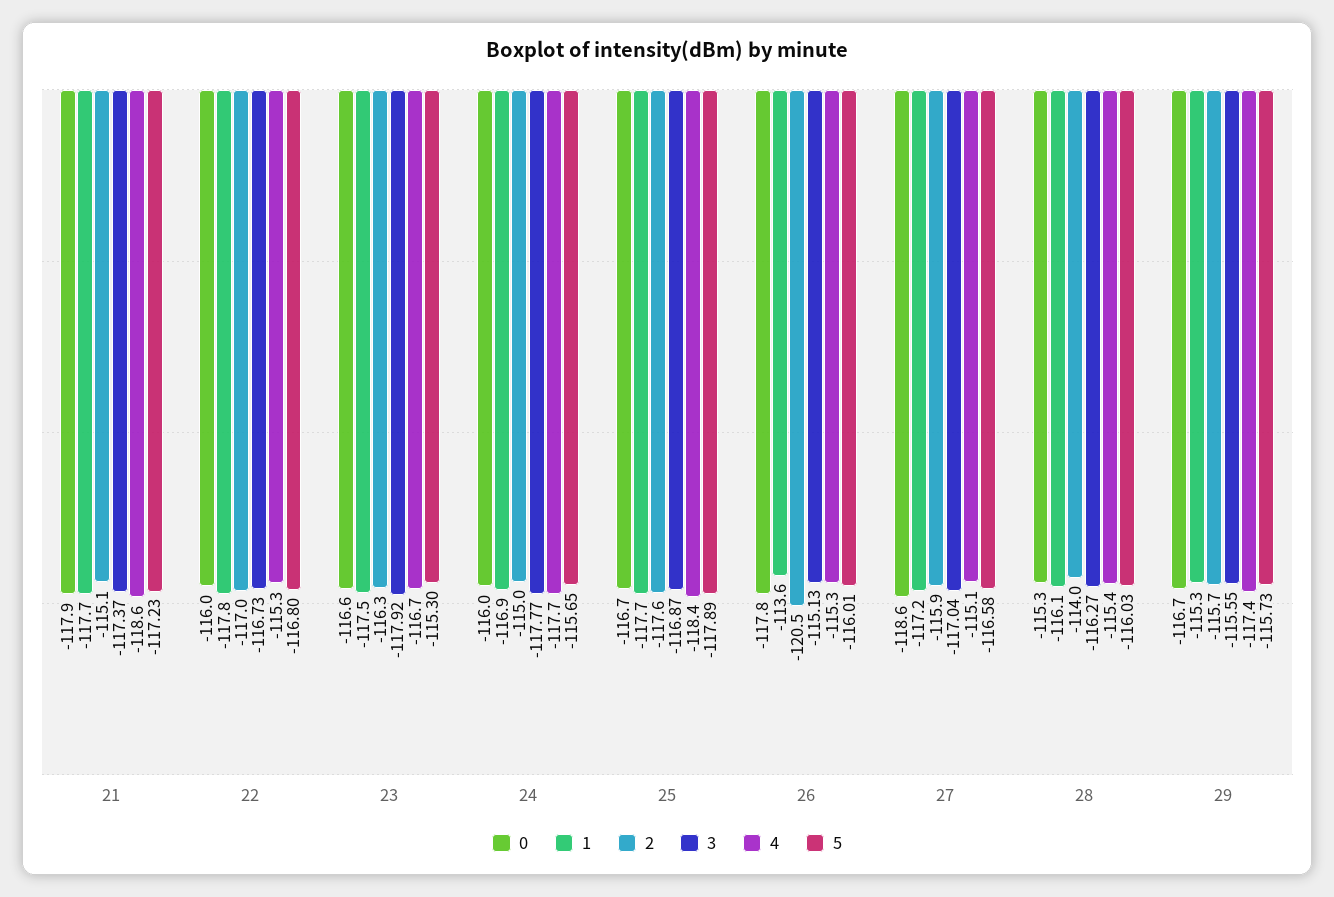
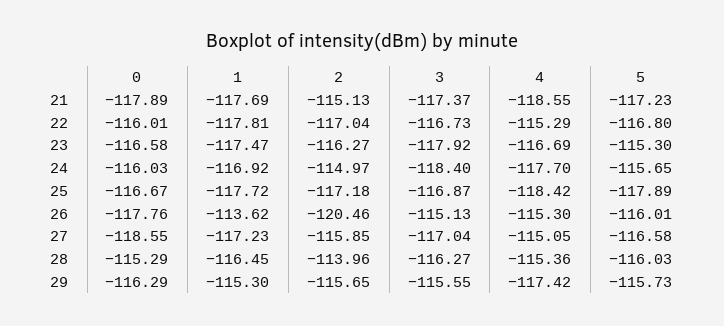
  {
    "0": {
      "21": -117.89,
      "22": -116.01,
      "23": -116.58,
      "24": -116.03,
      "25": -116.67,
      "26": -117.76,
      "27": -118.55,
      "28": -115.29,
-     "29": -116.7
+     "29": -116.29
    },
    "1": {
      "21": -117.69,
      "22": -117.81,
      "23": -117.47,
      "24": -116.92,
      "25": -117.72,
      "26": -113.62,
      "27": -117.23,
-     "28": -116.1,
+     "28": -116.45,
      "29": -115.3
    },
    "2": {
      "21": -115.13,
      "22": -117.04,
      "23": -116.27,
      "24": -114.97,
-     "25": -117.6,
+     "25": -117.18,
      "26": -120.46,
      "27": -115.85,
      "28": -113.96,
      "29": -115.65
    },
    "3": {
      "21": -117.37,
      "22": -116.73,
      "23": -117.92,
-     "24": -117.77,
+     "24": -118.4,
      "25": -116.87,
      "26": -115.13,
      "27": -117.04,
      "28": -116.27,
      "29": -115.55
    },
    "4": {
      "21": -118.55,
      "22": -115.29,
      "23": -116.69,
      "24": -117.7,
      "25": -118.42,
      "26": -115.3,
      "27": -115.05,
      "28": -115.36,
      "29": -117.42
    },
    "5": {
      "21": -117.23,
      "22": -116.8,
      "23": -115.3,
      "24": -115.65,
      "25": -117.89,
      "26": -116.01,
      "27": -116.58,
      "28": -116.03,
      "29": -115.73
    }
  }

